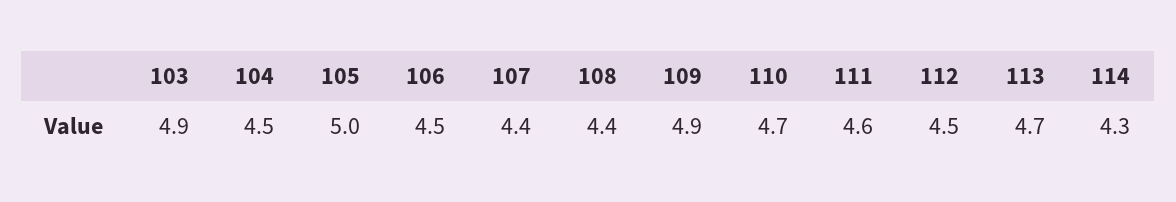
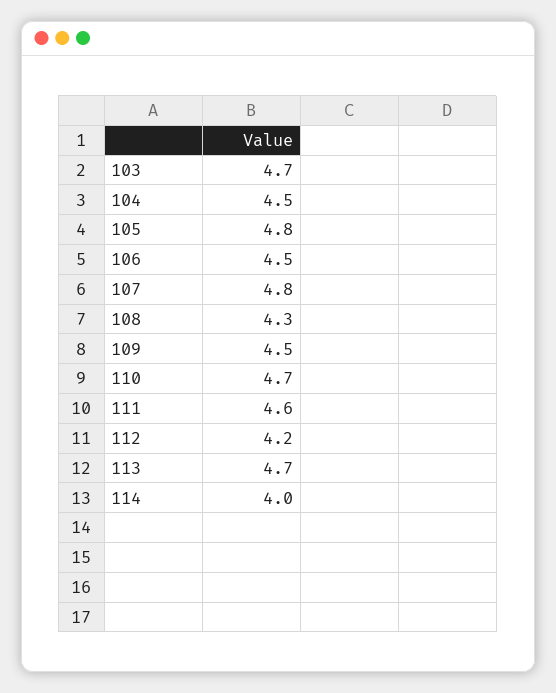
  {
-   "103": 4.9,
+   "103": 4.7,
    "104": 4.5,
-   "105": 5,
+   "105": 4.8,
    "106": 4.5,
-   "107": 4.4,
+   "107": 4.8,
-   "108": 4.4,
+   "108": 4.3,
-   "109": 4.9,
+   "109": 4.5,
    "110": 4.7,
    "111": 4.6,
-   "112": 4.5,
+   "112": 4.2,
    "113": 4.7,
-   "114": 4.3
+   "114": 4
  }

